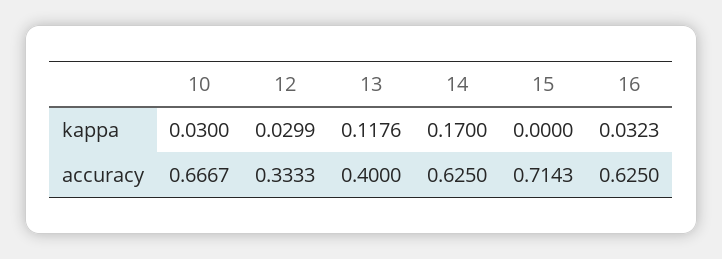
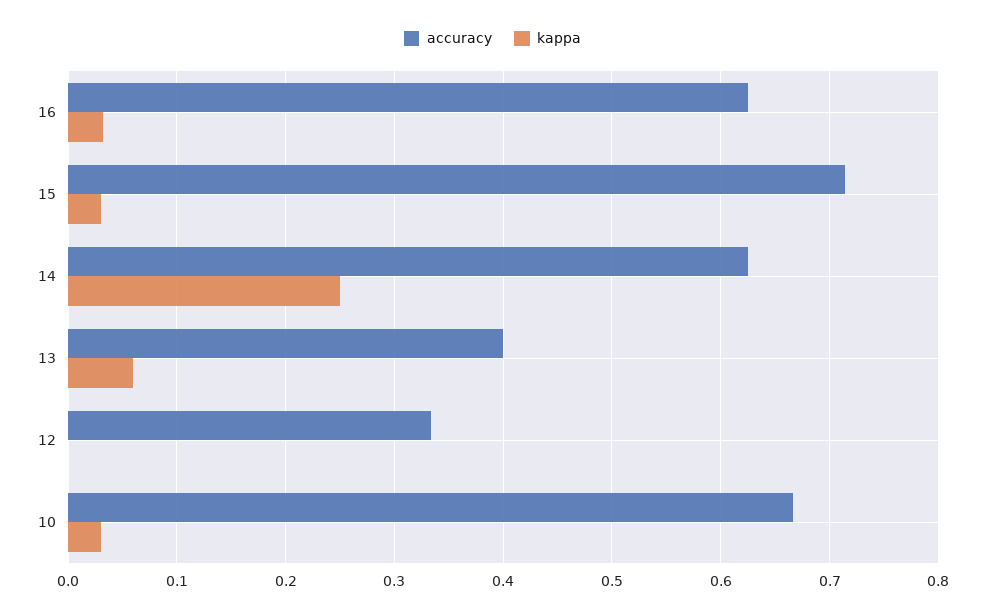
  {
    "kappa": {
      "10": 0.03,
-     "12": 0.0299,
+     "12": 0,
-     "13": 0.1176,
+     "13": 0.06,
-     "14": 0.17,
+     "14": 0.25,
-     "15": 0,
+     "15": 0.03,
      "16": 0.0323
    },
    "accuracy": {
      "10": 0.6667,
      "12": 0.3333,
      "13": 0.4,
      "14": 0.625,
      "15": 0.7143,
      "16": 0.625
    }
  }

